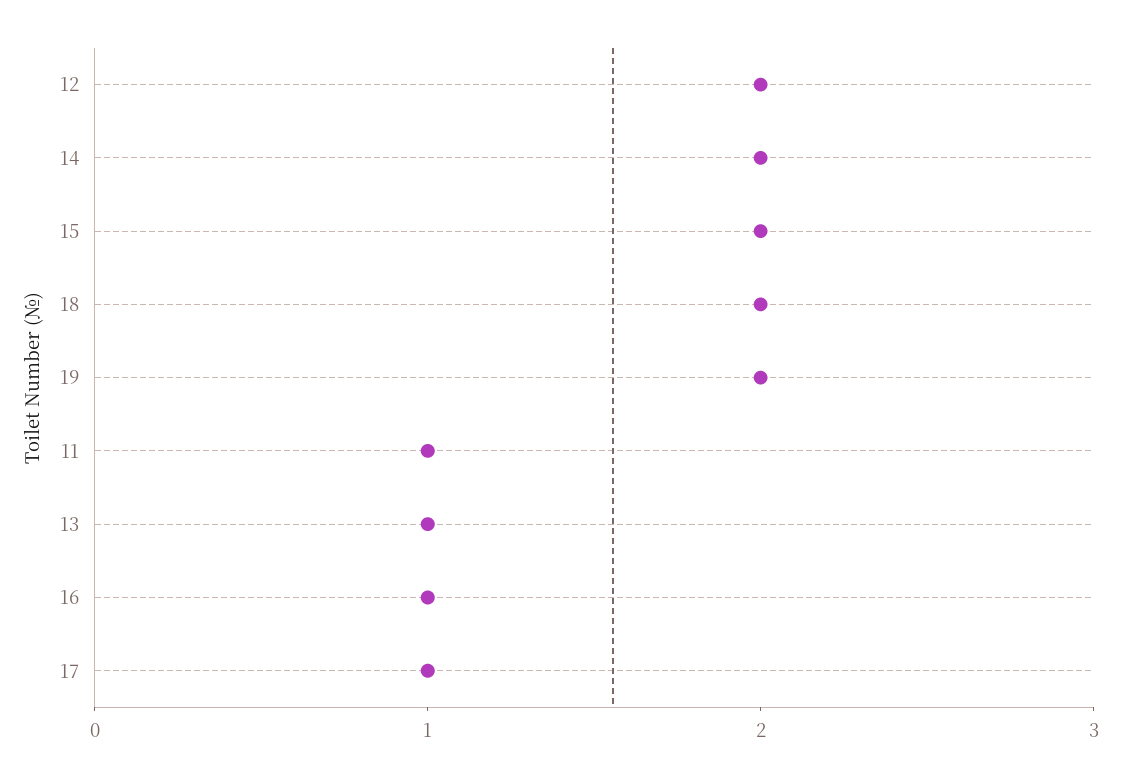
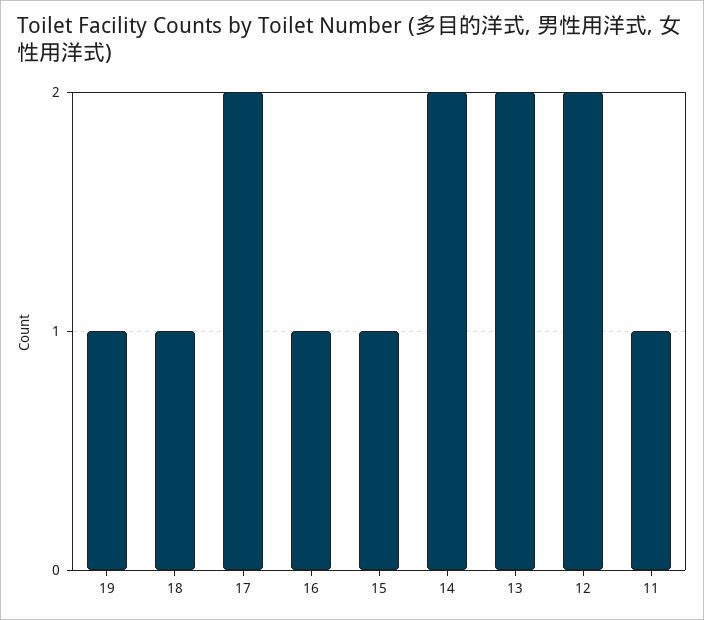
  {
    "12": 2,
    "14": 2,
-   "15": 2,
+   "15": 1,
-   "18": 2,
+   "18": 1,
-   "19": 2,
+   "19": 1,
    "11": 1,
-   "13": 1,
+   "13": 2,
    "16": 1,
-   "17": 1
+   "17": 2
  }

